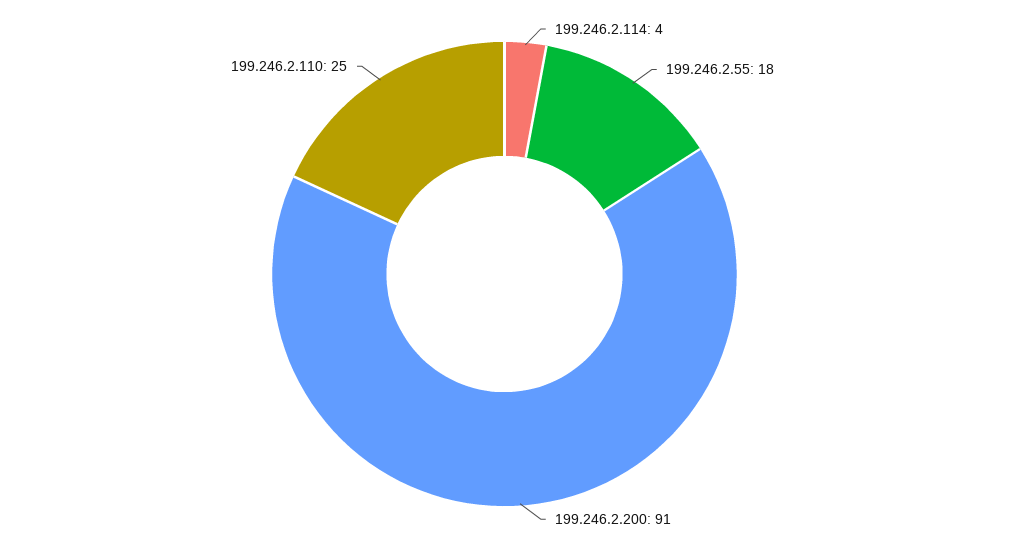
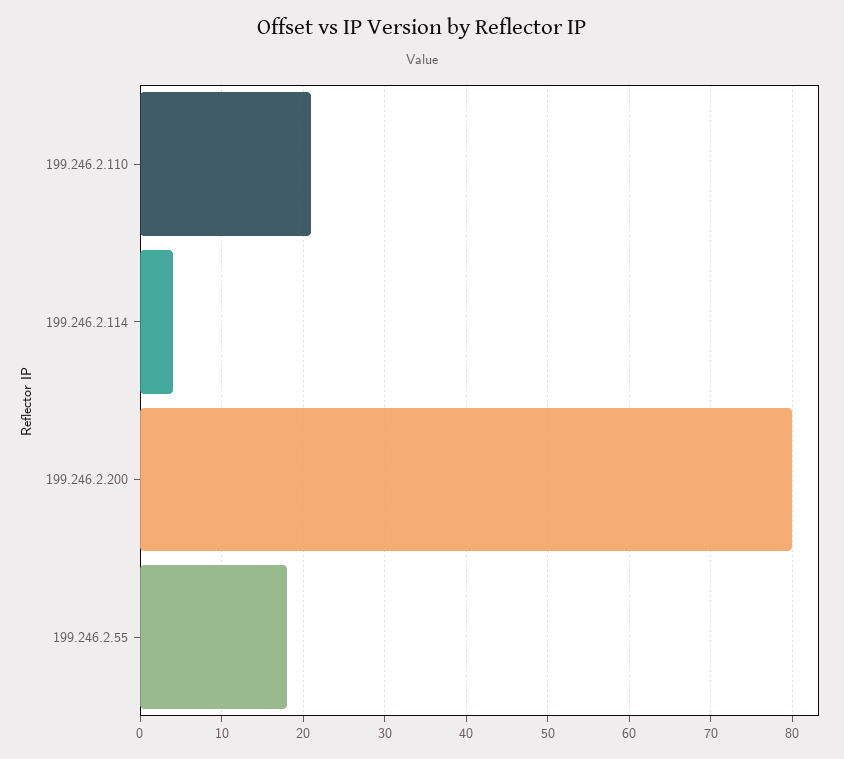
  {
    "199.246.2.114": 4,
    "199.246.2.55": 18,
-   "199.246.2.200": 91,
+   "199.246.2.200": 80,
-   "199.246.2.110": 25
+   "199.246.2.110": 21
  }

